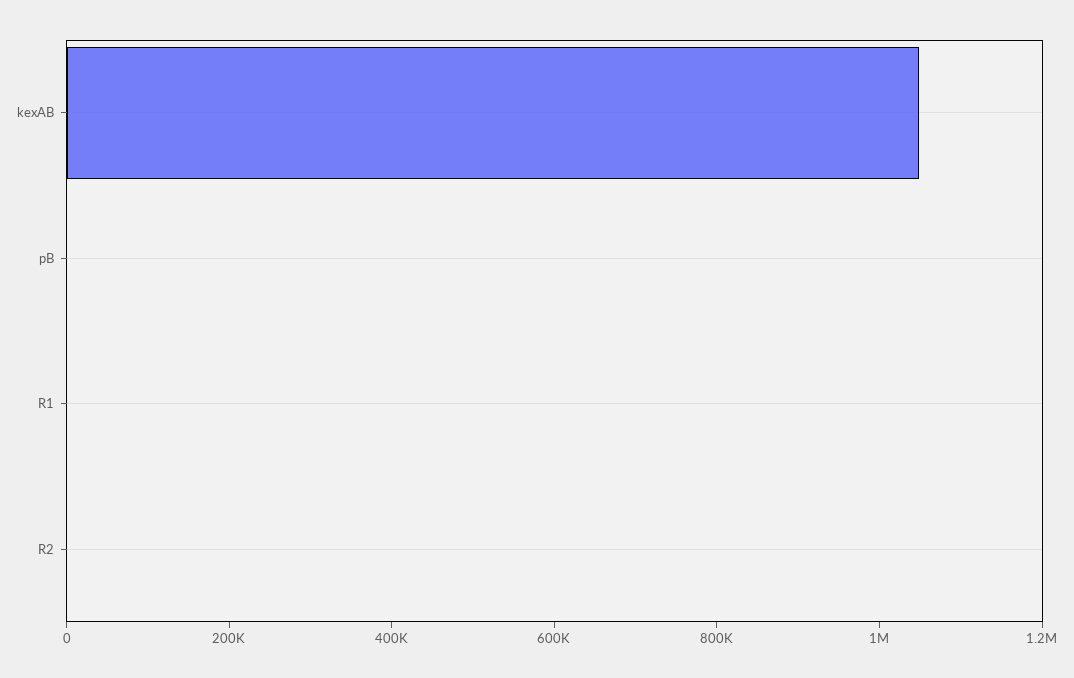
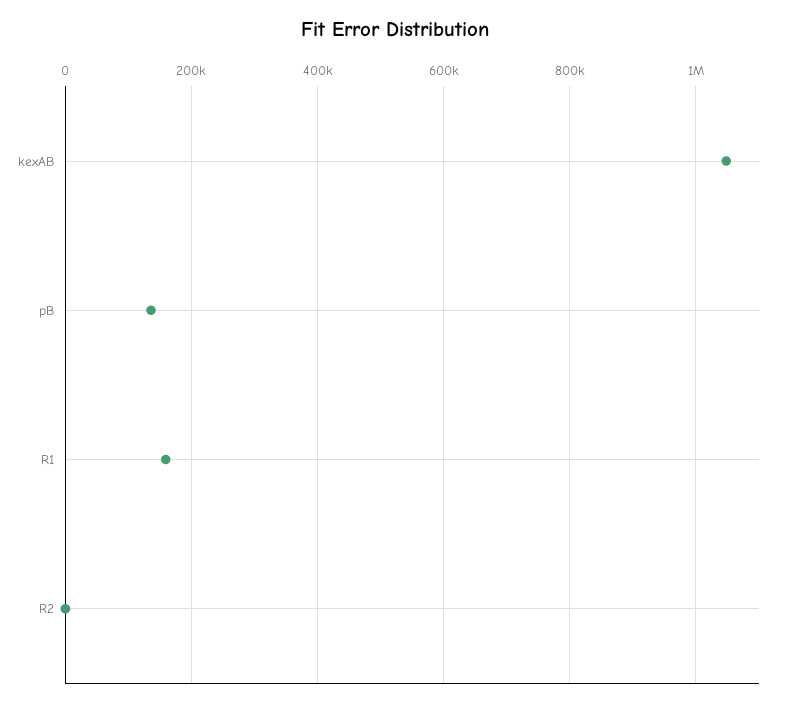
  {
    "kexAB": 1040000,
-   "pB": 0,
+   "pB": 140000,
-   "R1": 0,
+   "R1": 160000,
    "R2": 0
  }

